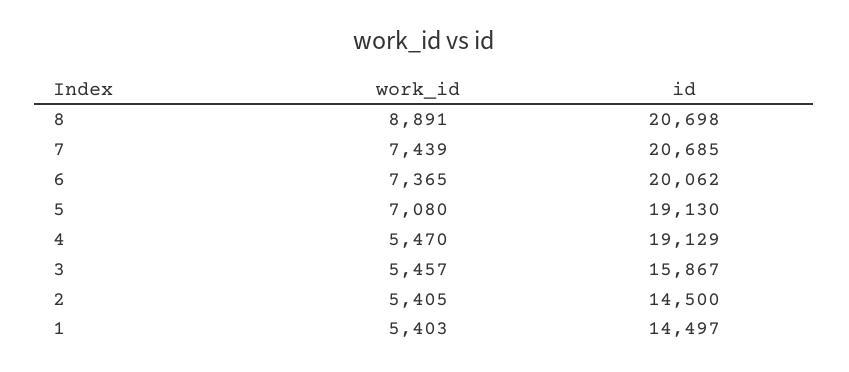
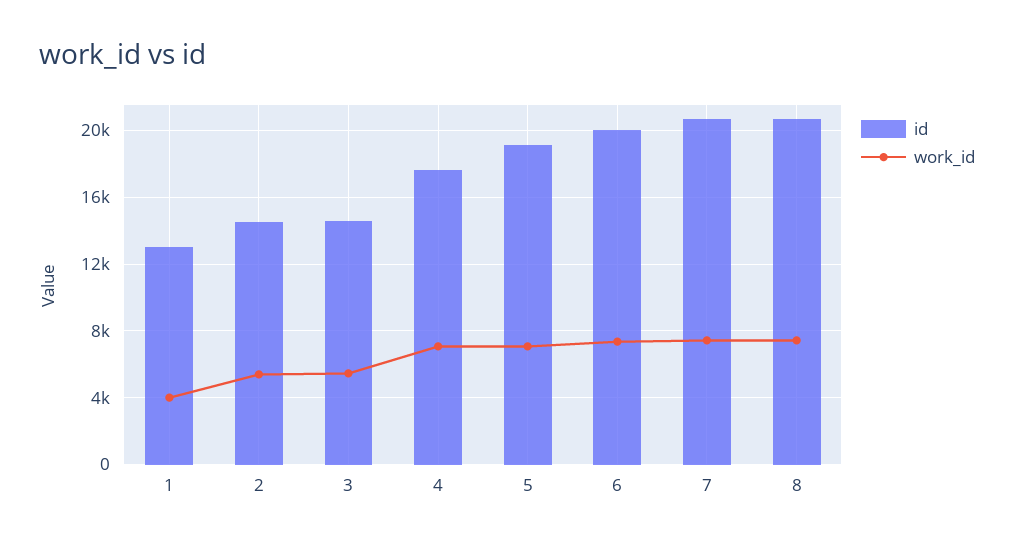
  {
    "work_id": {
-     "8": 8891,
+     "8": 7500,
      "7": 7439,
      "6": 7365,
      "5": 7080,
-     "4": 5470,
+     "4": 7000,
      "3": 5457,
      "2": 5405,
-     "1": 5403
+     "1": 4000
    },
    "id": {
      "8": 20698,
      "7": 20685,
      "6": 20062,
      "5": 19130,
-     "4": 19129,
+     "4": 17500,
-     "3": 15867,
+     "3": 14500,
      "2": 14500,
-     "1": 14497
+     "1": 13000
    }
  }

